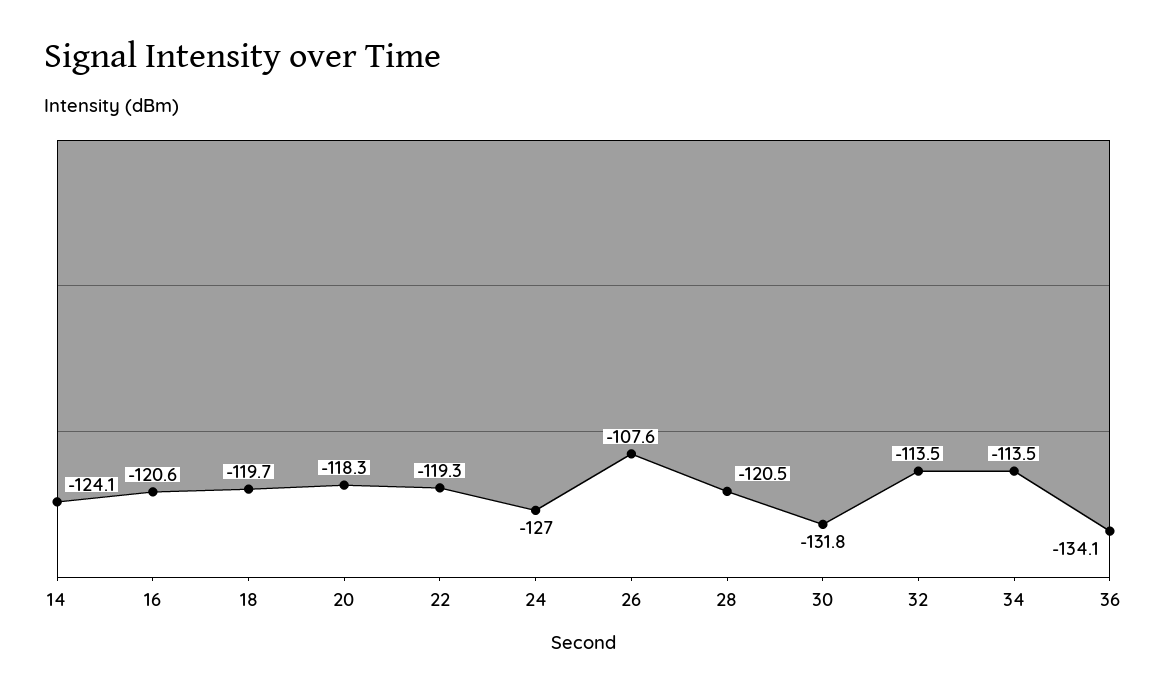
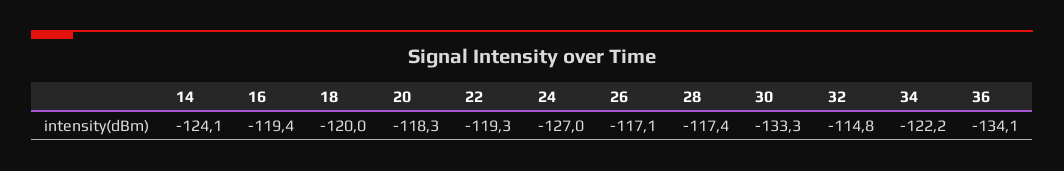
  {
    "14": -124.1,
-   "16": -120.6,
+   "16": -119.4,
-   "18": -119.7,
+   "18": -120,
    "20": -118.3,
    "22": -119.3,
    "24": -127,
-   "26": -107.6,
+   "26": -117.1,
-   "28": -120.5,
+   "28": -117.4,
-   "30": -131.8,
+   "30": -133.3,
-   "32": -113.5,
+   "32": -114.8,
-   "34": -113.5,
+   "34": -122.2,
    "36": -134.1
  }

